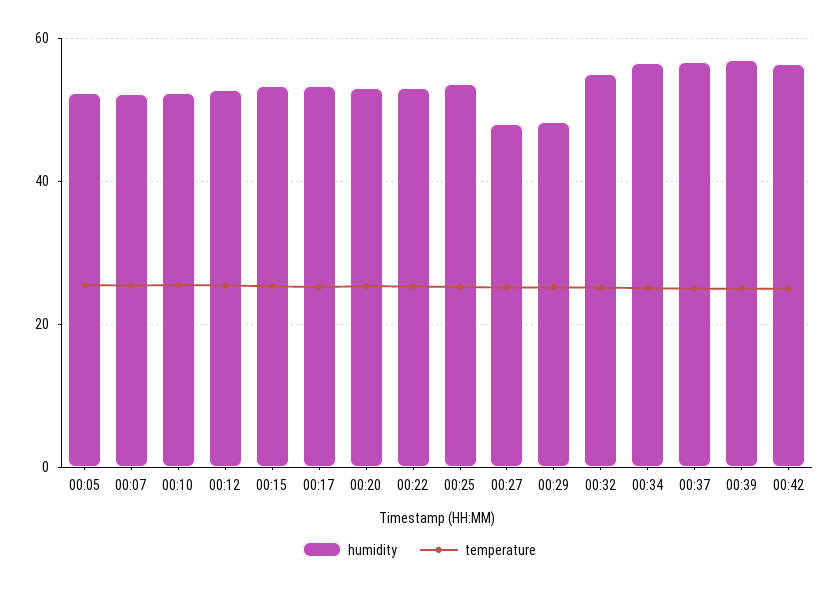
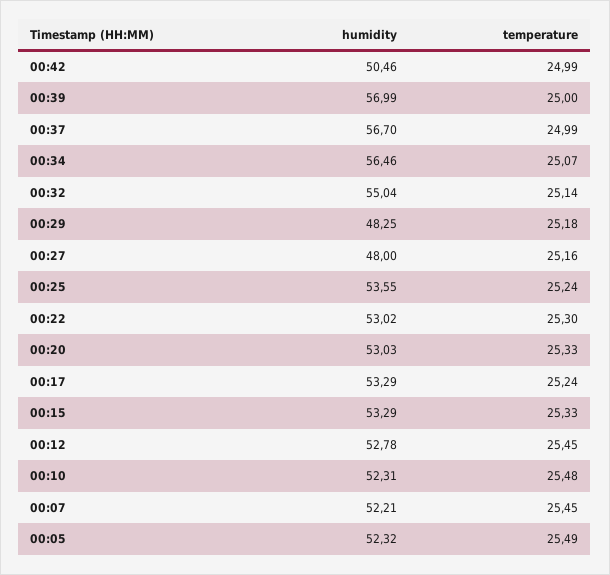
  {
    "humidity": {
      "00:05": 52.32,
      "00:07": 52.21,
      "00:10": 52.31,
      "00:12": 52.78,
      "00:15": 53.29,
      "00:17": 53.29,
      "00:20": 53.03,
      "00:22": 53.02,
      "00:25": 53.55,
      "00:27": 48,
      "00:29": 48.25,
      "00:32": 55.04,
      "00:34": 56.46,
      "00:37": 56.7,
      "00:39": 56.99,
-     "00:42": 56
+     "00:42": 50.46
    },
    "temperature": {
      "00:05": 25.49,
      "00:07": 25.45,
      "00:10": 25.48,
      "00:12": 25.45,
      "00:15": 25.33,
      "00:17": 25.24,
      "00:20": 25.33,
      "00:22": 25.3,
      "00:25": 25.24,
      "00:27": 25.16,
      "00:29": 25.18,
      "00:32": 25.14,
      "00:34": 25.07,
      "00:37": 24.99,
      "00:39": 25,
      "00:42": 24.99
    }
  }

